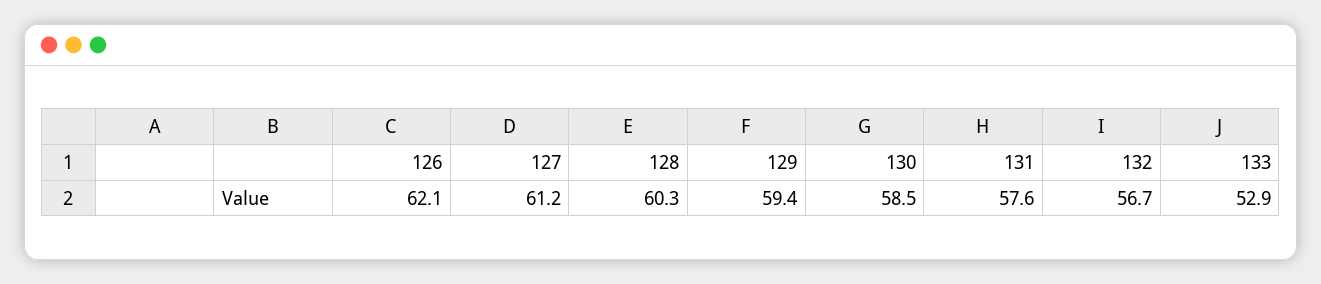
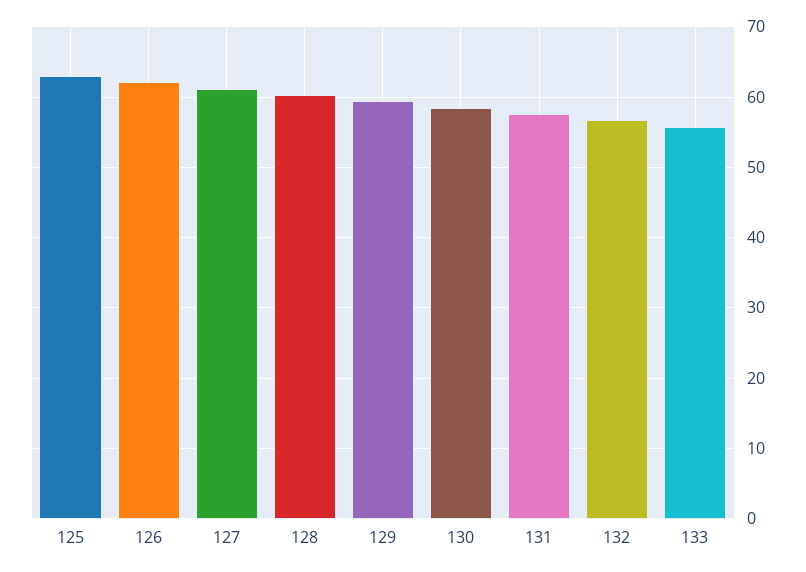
  {
    "126": 62.1,
    "127": 61.2,
    "128": 60.3,
    "129": 59.4,
    "130": 58.5,
    "131": 57.6,
    "132": 56.7,
-   "133": 52.9
+   "133": 56,
+   "125": 63
  }

